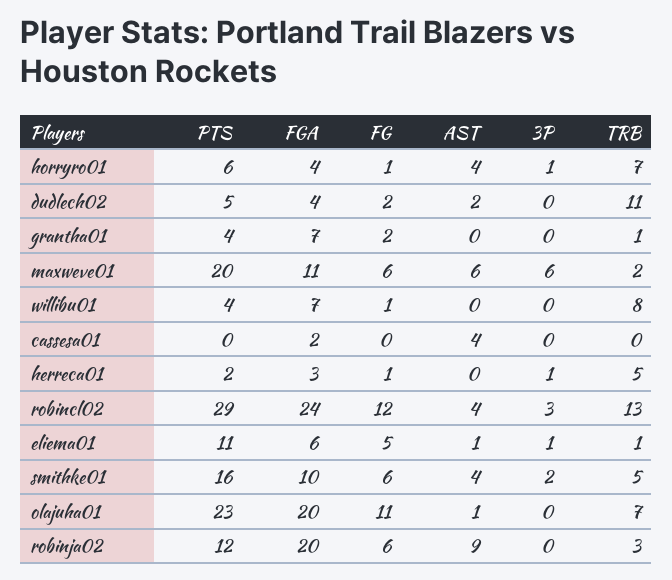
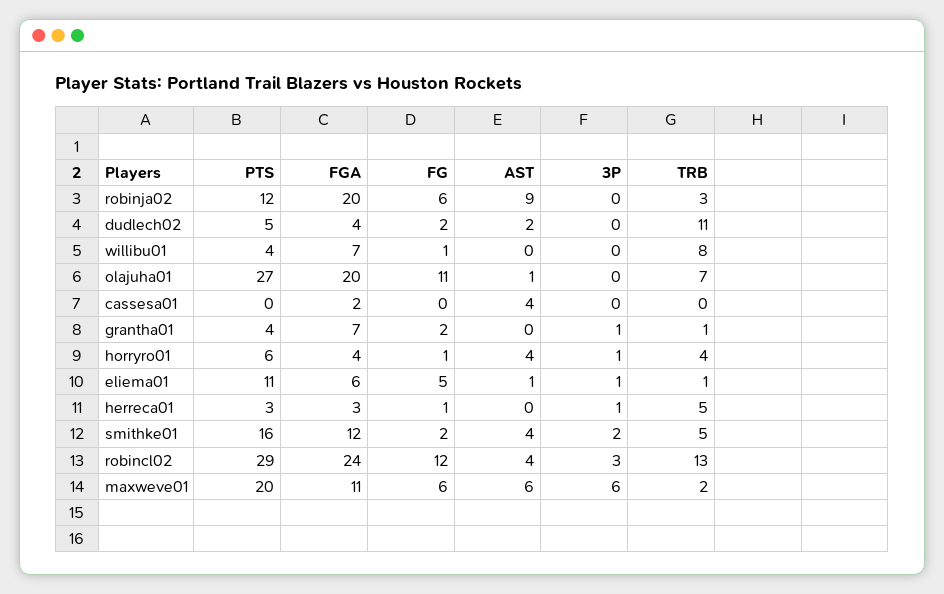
  {
    "PTS": {
      "horryro01": 6,
      "dudlech02": 5,
      "grantha01": 4,
      "maxweve01": 20,
      "willibu01": 4,
      "cassesa01": 0,
-     "herreca01": 2,
+     "herreca01": 3,
      "robincl02": 29,
      "eliema01": 11,
      "smithke01": 16,
-     "olajuha01": 23,
+     "olajuha01": 27,
      "robinja02": 12
    },
    "FGA": {
      "horryro01": 4,
      "dudlech02": 4,
      "grantha01": 7,
      "maxweve01": 11,
      "willibu01": 7,
      "cassesa01": 2,
      "herreca01": 3,
      "robincl02": 24,
      "eliema01": 6,
-     "smithke01": 10,
+     "smithke01": 12,
      "olajuha01": 20,
      "robinja02": 20
    },
    "FG": {
      "horryro01": 1,
      "dudlech02": 2,
      "grantha01": 2,
      "maxweve01": 6,
      "willibu01": 1,
      "cassesa01": 0,
      "herreca01": 1,
      "robincl02": 12,
      "eliema01": 5,
-     "smithke01": 6,
+     "smithke01": 2,
      "olajuha01": 11,
      "robinja02": 6
    },
    "AST": {
      "horryro01": 4,
      "dudlech02": 2,
      "grantha01": 0,
      "maxweve01": 6,
      "willibu01": 0,
      "cassesa01": 4,
      "herreca01": 0,
      "robincl02": 4,
      "eliema01": 1,
      "smithke01": 4,
      "olajuha01": 1,
      "robinja02": 9
    },
    "3P": {
      "horryro01": 1,
      "dudlech02": 0,
-     "grantha01": 0,
+     "grantha01": 1,
      "maxweve01": 6,
      "willibu01": 0,
      "cassesa01": 0,
      "herreca01": 1,
      "robincl02": 3,
      "eliema01": 1,
      "smithke01": 2,
      "olajuha01": 0,
      "robinja02": 0
    },
    "TRB": {
-     "horryro01": 7,
+     "horryro01": 4,
      "dudlech02": 11,
      "grantha01": 1,
      "maxweve01": 2,
      "willibu01": 8,
      "cassesa01": 0,
      "herreca01": 5,
      "robincl02": 13,
      "eliema01": 1,
      "smithke01": 5,
      "olajuha01": 7,
      "robinja02": 3
    }
  }

